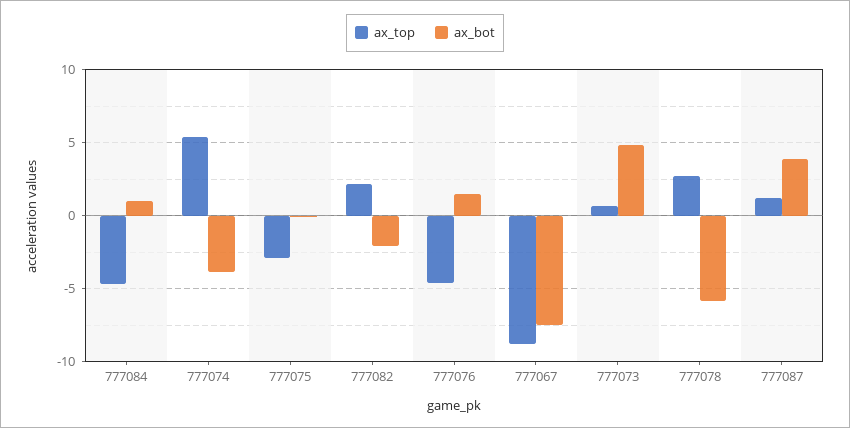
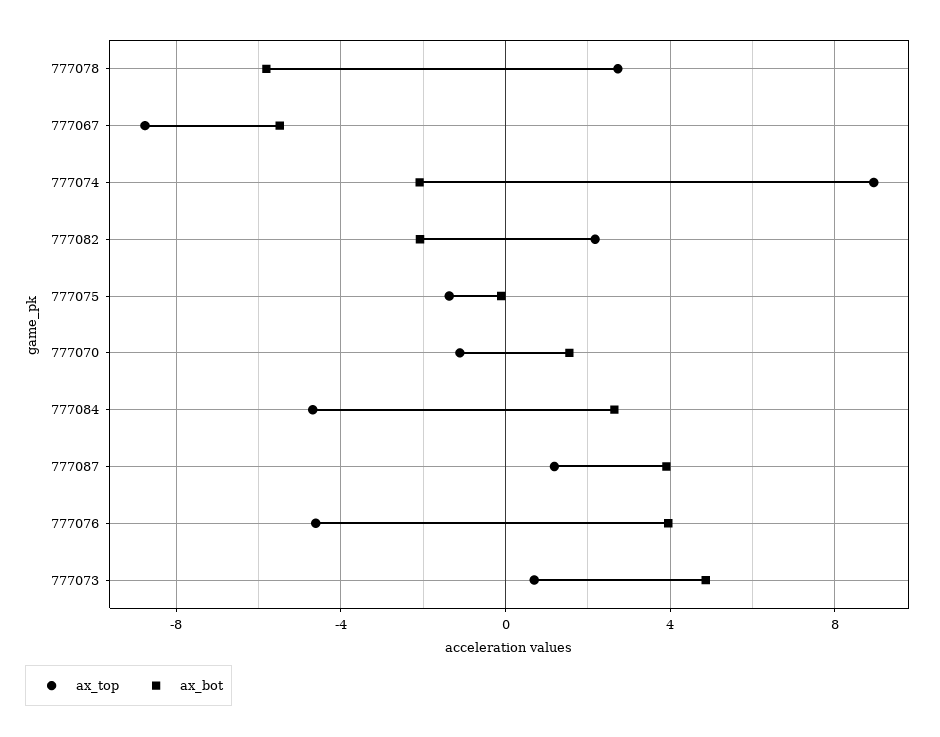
  {
    "ax_top": {
      "777084": -4.5,
-     "777074": 5.5,
+     "777074": 9,
-     "777075": -3,
+     "777075": -1.5,
      "777082": 2,
      "777076": -4.5,
      "777067": -9,
      "777073": 0.5,
      "777078": 2.5,
-     "777087": 1
+     "777087": 1,
+     "777070": -1
    },
    "ax_bot": {
-     "777084": 1,
+     "777084": 2.5,
-     "777074": -4,
+     "777074": -2,
      "777075": 0,
      "777082": -2,
-     "777076": 1.5,
+     "777076": 4,
-     "777067": -7.5,
+     "777067": -5.5,
      "777073": 5,
      "777078": -6,
-     "777087": 4
+     "777087": 4,
+     "777070": 1.5
    }
  }

